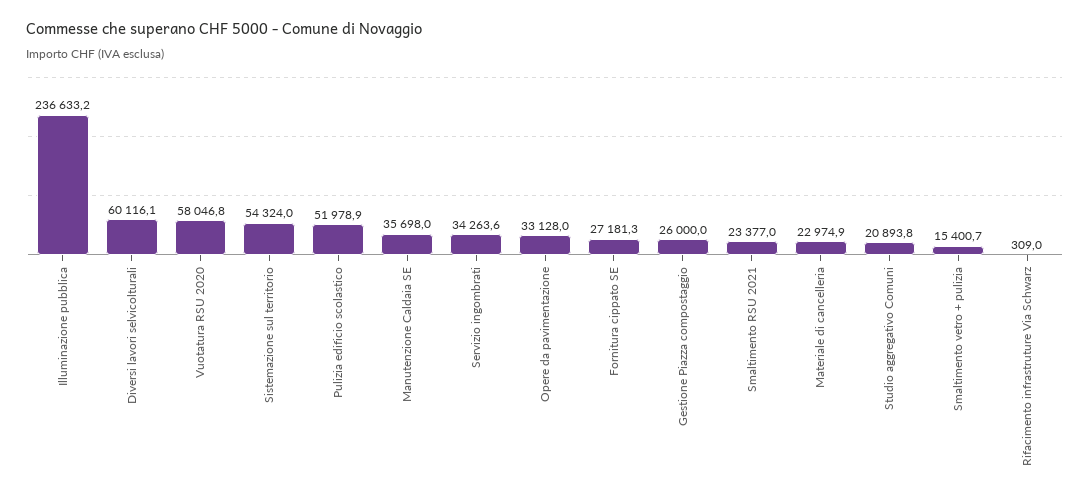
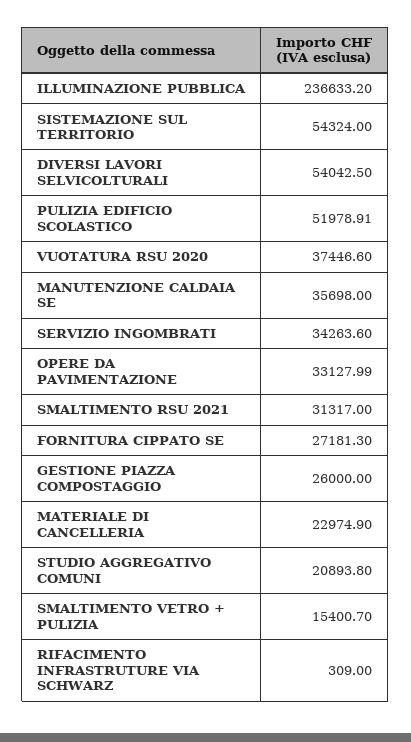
  {
    "Illuminazione pubblica": 236633.2,
-   "Diversi lavori selvicolturali": 60116.1,
+   "Diversi lavori selvicolturali": 54042.5,
-   "Vuotatura RSU 2020": 58046.8,
+   "Vuotatura RSU 2020": 37446.6,
    "Sistemazione sul territorio": 54324,
    "Pulizia edificio scolastico": 51978.91,
    "Manutenzione Caldaia SE": 35698,
    "Servizio ingombrati": 34263.6,
    "Opere da pavimentazione": 33127.99,
    "Fornitura cippato SE": 27181.3,
    "Gestione Piazza compostaggio": 26000,
-   "Smaltimento RSU 2021": 23377,
+   "Smaltimento RSU 2021": 31317,
    "Materiale di cancelleria": 22974.9,
    "Studio aggregativo Comuni": 20893.8,
    "Smaltimento vetro + pulizia": 15400.7,
    "Rifacimento infrastruture Via Schwarz": 309
  }

